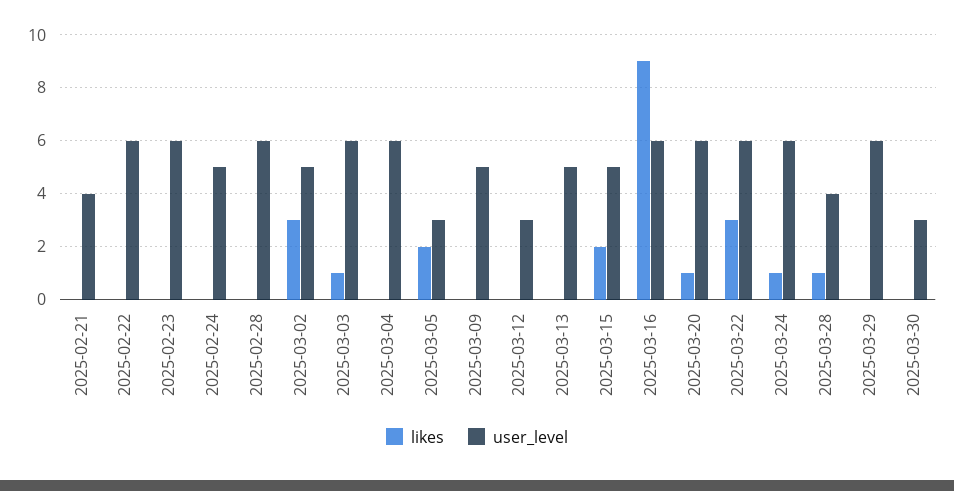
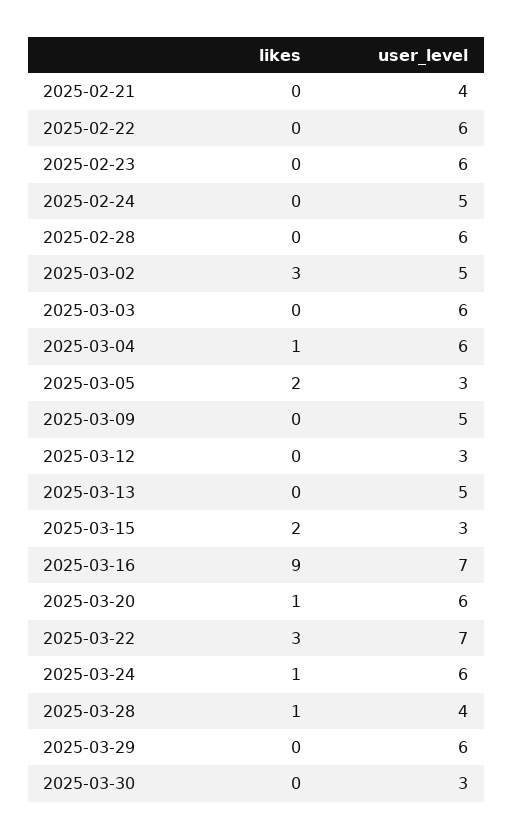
  {
    "likes": {
      "2025-02-21": 0,
      "2025-02-22": 0,
      "2025-02-23": 0,
      "2025-02-24": 0,
      "2025-02-28": 0,
      "2025-03-02": 3,
-     "2025-03-03": 1,
+     "2025-03-03": 0,
-     "2025-03-04": 0,
+     "2025-03-04": 1,
      "2025-03-05": 2,
      "2025-03-09": 0,
      "2025-03-12": 0,
      "2025-03-13": 0,
      "2025-03-15": 2,
      "2025-03-16": 9,
      "2025-03-20": 1,
      "2025-03-22": 3,
      "2025-03-24": 1,
      "2025-03-28": 1,
      "2025-03-29": 0,
      "2025-03-30": 0
    },
    "user_level": {
      "2025-02-21": 4,
      "2025-02-22": 6,
      "2025-02-23": 6,
      "2025-02-24": 5,
      "2025-02-28": 6,
      "2025-03-02": 5,
      "2025-03-03": 6,
      "2025-03-04": 6,
      "2025-03-05": 3,
      "2025-03-09": 5,
      "2025-03-12": 3,
      "2025-03-13": 5,
-     "2025-03-15": 5,
+     "2025-03-15": 3,
-     "2025-03-16": 6,
+     "2025-03-16": 7,
      "2025-03-20": 6,
-     "2025-03-22": 6,
+     "2025-03-22": 7,
      "2025-03-24": 6,
      "2025-03-28": 4,
      "2025-03-29": 6,
      "2025-03-30": 3
    }
  }

